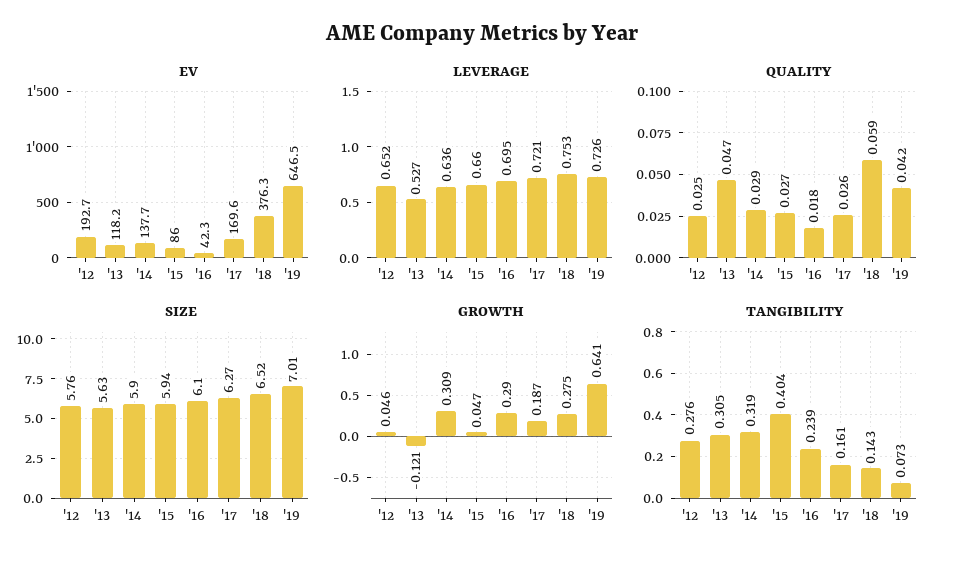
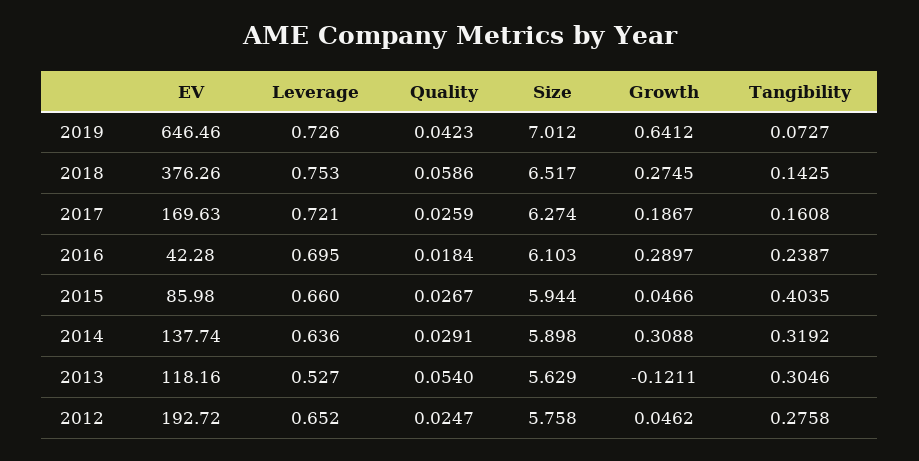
  {
    "EV": {
      "'12": 192.72,
      "'13": 118.16,
      "'14": 137.74,
      "'15": 85.98,
      "'16": 42.28,
      "'17": 169.63,
      "'18": 376.26,
      "'19": 646.46
    },
    "LEVERAGE": {
      "'12": 0.652,
      "'13": 0.527,
      "'14": 0.636,
      "'15": 0.66,
      "'16": 0.695,
      "'17": 0.721,
      "'18": 0.753,
      "'19": 0.726
    },
    "QUALITY": {
      "'12": 0.0247,
-     "'13": 0.047,
+     "'13": 0.054,
      "'14": 0.0291,
      "'15": 0.0267,
      "'16": 0.0184,
      "'17": 0.0259,
      "'18": 0.0586,
      "'19": 0.0423
    },
    "SIZE": {
      "'12": 5.758,
      "'13": 5.629,
      "'14": 5.898,
      "'15": 5.944,
      "'16": 6.103,
      "'17": 6.274,
      "'18": 6.517,
      "'19": 7.012
    },
    "GROWTH": {
      "'12": 0.0462,
      "'13": -0.1211,
      "'14": 0.3088,
      "'15": 0.0466,
      "'16": 0.2897,
      "'17": 0.1867,
      "'18": 0.2745,
      "'19": 0.6412
    },
    "TANGIBILITY": {
      "'12": 0.2758,
      "'13": 0.3046,
      "'14": 0.3192,
      "'15": 0.4035,
      "'16": 0.2387,
      "'17": 0.1608,
      "'18": 0.1425,
      "'19": 0.0727
    }
  }

